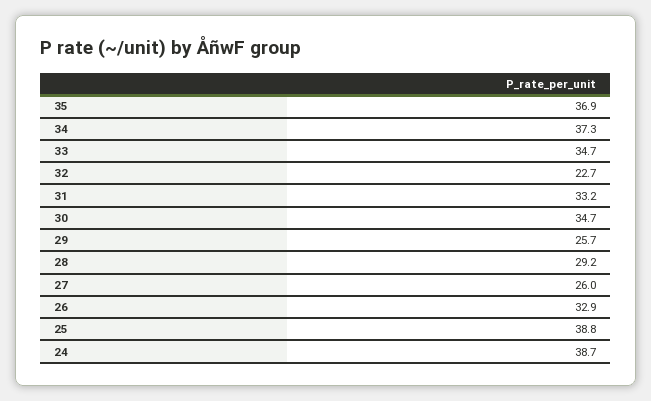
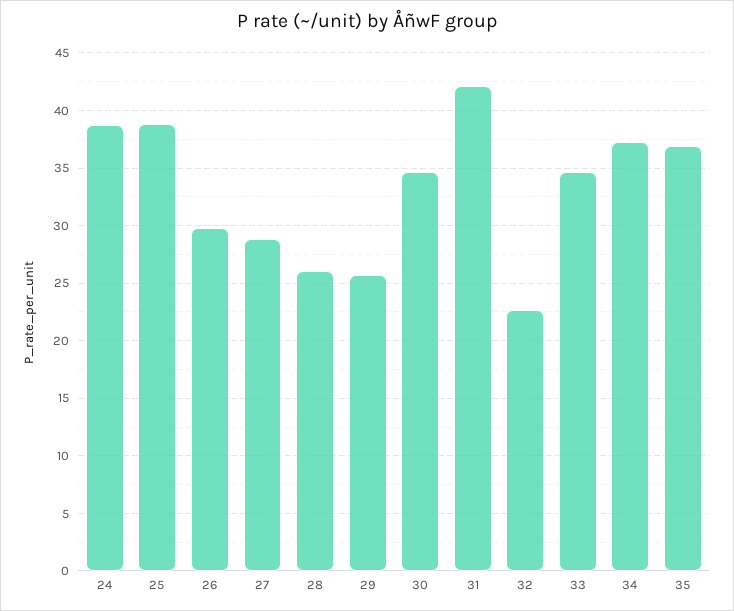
  {
    "35": 36.9,
    "34": 37.3,
    "33": 34.7,
    "32": 22.7,
-   "31": 33.2,
+   "31": 42,
    "30": 34.7,
    "29": 25.7,
-   "28": 29.2,
+   "28": 26,
-   "27": 26,
+   "27": 29,
-   "26": 32.9,
+   "26": 30,
    "25": 38.8,
    "24": 38.7
  }

